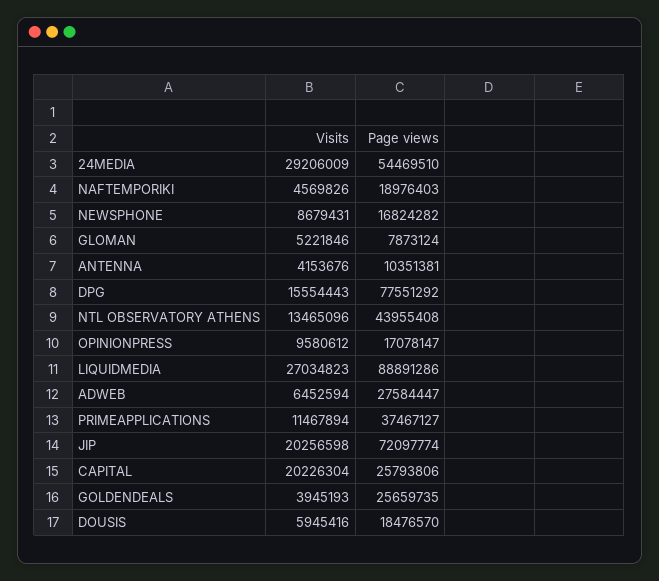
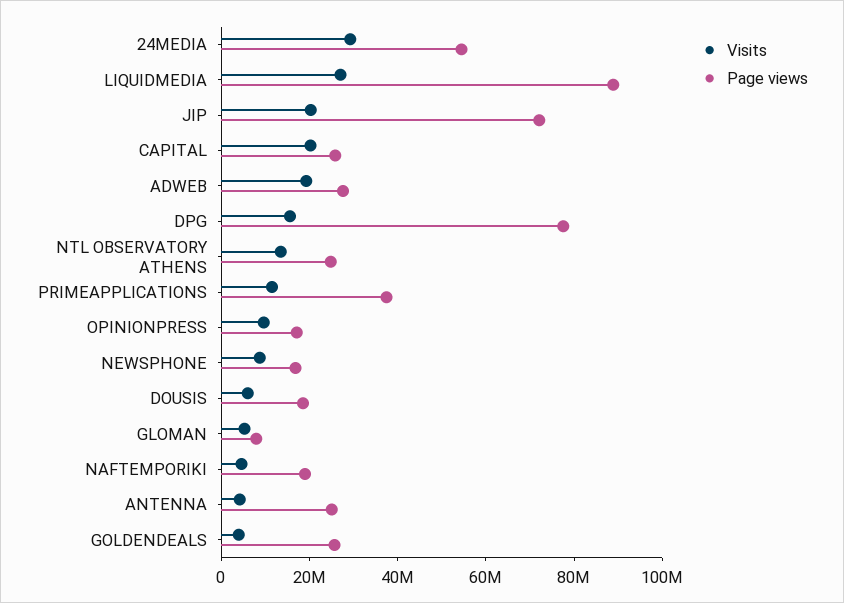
  {
    "Visits": {
      "24MEDIA": 29206009,
      "NAFTEMPORIKI": 4569826,
      "NEWSPHONE": 8679431,
      "GLOMAN": 5221846,
      "ANTENNA": 4153676,
      "DPG": 15554443,
      "NTL OBSERVATORY ATHENS": 13465096,
      "OPINIONPRESS": 9580612,
      "LIQUIDMEDIA": 27034823,
-     "ADWEB": 6452594,
+     "ADWEB": 20000000,
      "PRIMEAPPLICATIONS": 11467894,
      "JIP": 20256598,
      "CAPITAL": 20226304,
      "GOLDENDEALS": 3945193,
      "DOUSIS": 5945416
    },
    "Page views": {
      "24MEDIA": 54469510,
      "NAFTEMPORIKI": 18976403,
      "NEWSPHONE": 16824282,
      "GLOMAN": 7873124,
-     "ANTENNA": 10351381,
+     "ANTENNA": 25000000,
      "DPG": 77551292,
-     "NTL OBSERVATORY ATHENS": 43955408,
+     "NTL OBSERVATORY ATHENS": 25000000,
      "OPINIONPRESS": 17078147,
      "LIQUIDMEDIA": 88891286,
      "ADWEB": 27584447,
      "PRIMEAPPLICATIONS": 37467127,
      "JIP": 72097774,
      "CAPITAL": 25793806,
      "GOLDENDEALS": 25659735,
      "DOUSIS": 18476570
    }
  }

